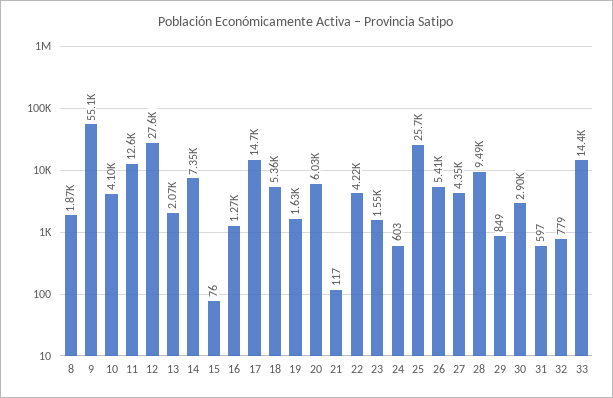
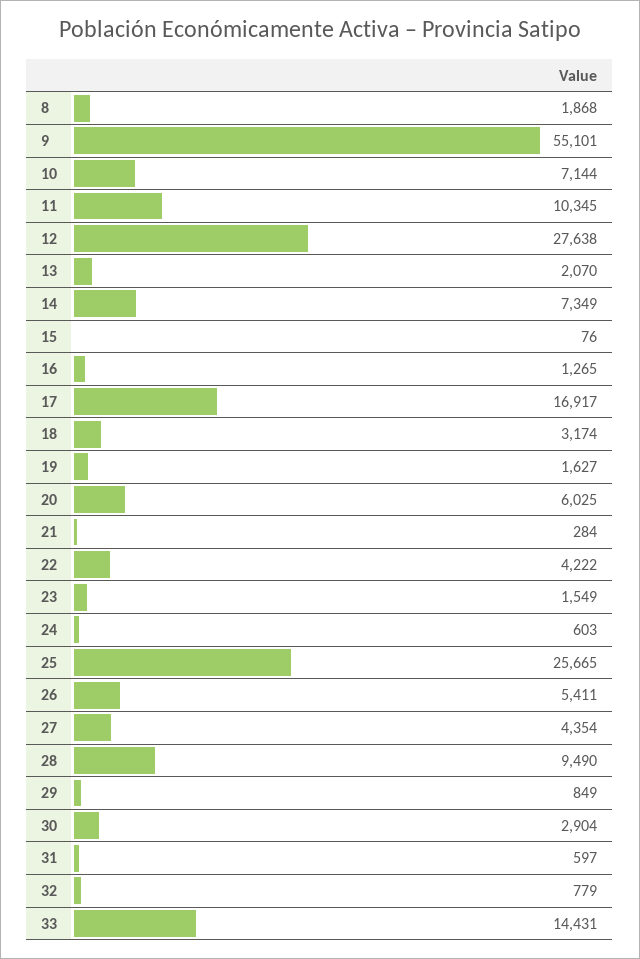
  {
    "8": 1868,
    "9": 55101,
-   "10": 4100,
+   "10": 7144,
-   "11": 12600,
+   "11": 10345,
    "12": 27638,
    "13": 2070,
    "14": 7349,
    "15": 76,
    "16": 1265,
-   "17": 14700,
+   "17": 16917,
-   "18": 5360,
+   "18": 3174,
    "19": 1627,
    "20": 6025,
-   "21": 117,
+   "21": 284,
    "22": 4222,
    "23": 1549,
    "24": 603,
    "25": 25665,
    "26": 5411,
    "27": 4354,
    "28": 9490,
    "29": 849,
    "30": 2904,
    "31": 597,
    "32": 779,
    "33": 14431
  }

